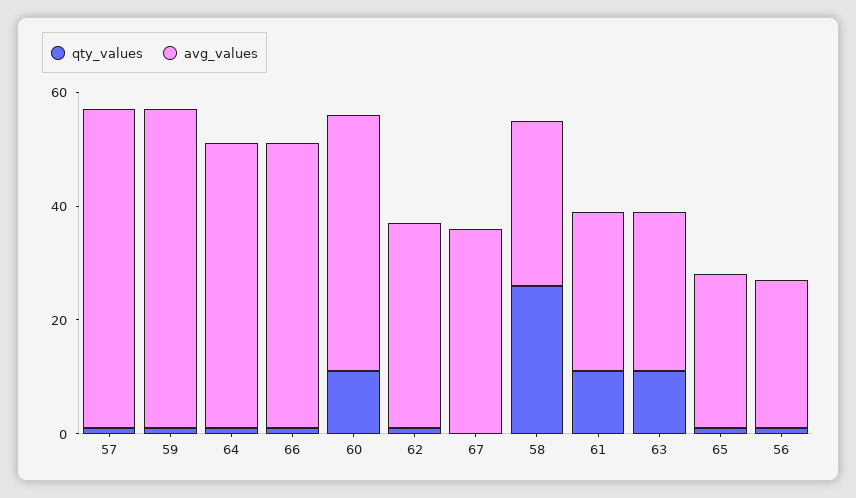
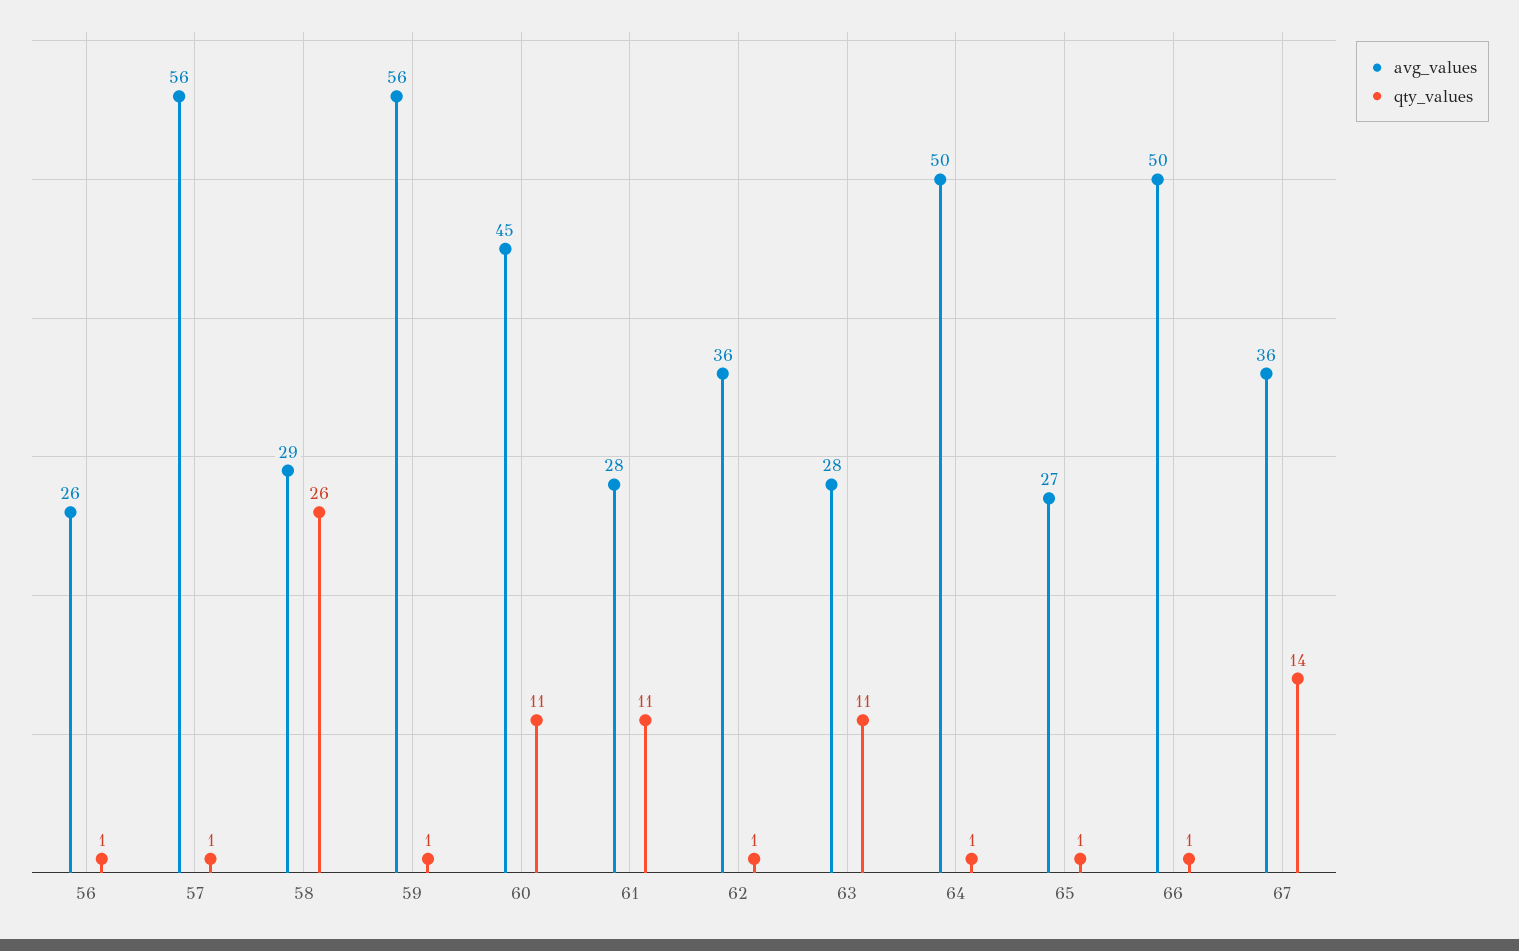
  {
    "qty_values": {
      "57": 1,
      "59": 1,
      "64": 1,
      "66": 1,
      "60": 11,
      "62": 1,
-     "67": 0,
+     "67": 14,
      "58": 26,
      "61": 11,
      "63": 11,
      "65": 1,
      "56": 1
    },
    "avg_values": {
      "57": 56,
      "59": 56,
      "64": 50,
      "66": 50,
      "60": 45,
      "62": 36,
      "67": 36,
      "58": 29,
      "61": 28,
      "63": 28,
      "65": 27,
      "56": 26
    }
  }

